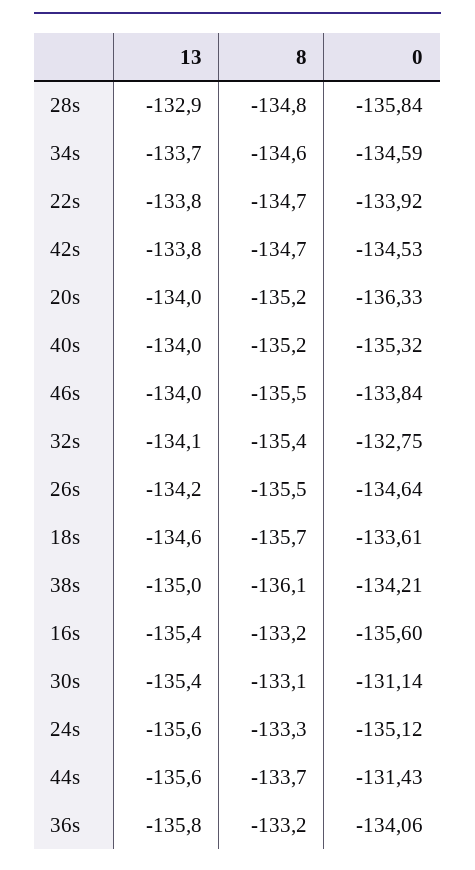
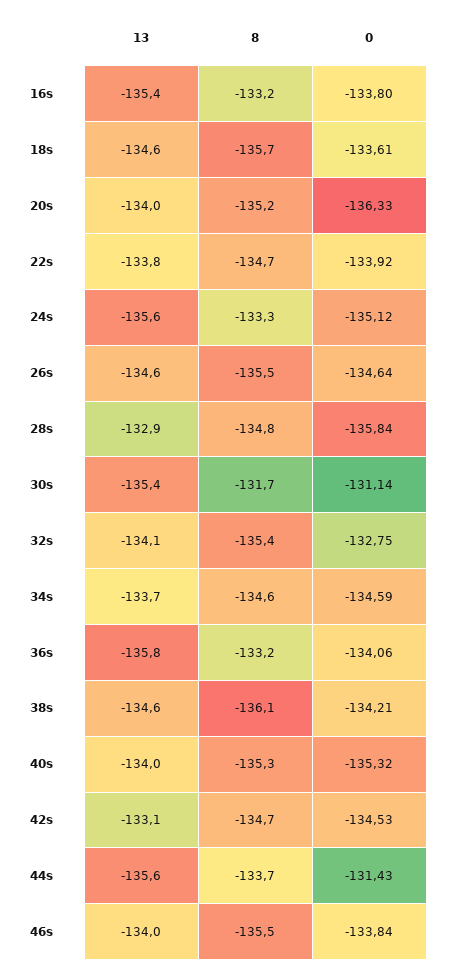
  {
    "13": {
      "28s": -132.9,
      "34s": -133.7,
      "22s": -133.8,
-     "42s": -133.8,
+     "42s": -133.1,
      "20s": -134,
      "40s": -134,
      "46s": -134,
      "32s": -134.1,
-     "26s": -134.2,
+     "26s": -134.6,
      "18s": -134.6,
-     "38s": -135,
+     "38s": -134.6,
      "16s": -135.4,
      "30s": -135.4,
      "24s": -135.6,
      "44s": -135.6,
      "36s": -135.8
    },
    "8": {
      "28s": -134.8,
      "34s": -134.6,
      "22s": -134.7,
      "42s": -134.7,
      "20s": -135.2,
-     "40s": -135.2,
+     "40s": -135.3,
      "46s": -135.5,
      "32s": -135.4,
      "26s": -135.5,
      "18s": -135.7,
      "38s": -136.1,
      "16s": -133.2,
-     "30s": -133.1,
+     "30s": -131.7,
      "24s": -133.3,
      "44s": -133.7,
      "36s": -133.2
    },
    "0": {
      "28s": -135.84,
      "34s": -134.59,
      "22s": -133.92,
      "42s": -134.53,
      "20s": -136.33,
      "40s": -135.32,
      "46s": -133.84,
      "32s": -132.75,
      "26s": -134.64,
      "18s": -133.61,
      "38s": -134.21,
-     "16s": -135.6,
+     "16s": -133.8,
      "30s": -131.14,
      "24s": -135.12,
      "44s": -131.43,
      "36s": -134.06
    }
  }

